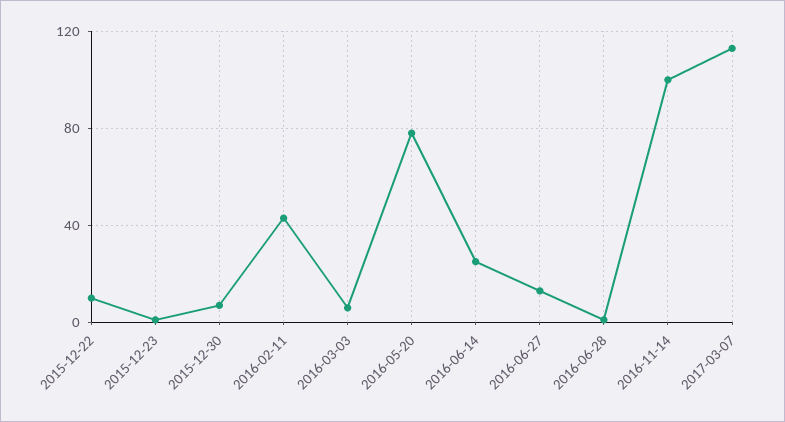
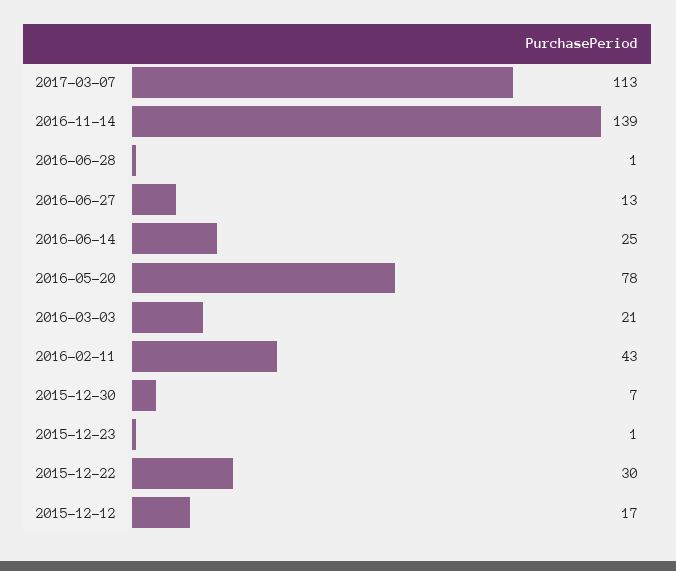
  {
-   "2015-12-22": 10,
+   "2015-12-22": 30,
    "2015-12-23": 1,
    "2015-12-30": 7,
    "2016-02-11": 43,
-   "2016-03-03": 5,
+   "2016-03-03": 21,
    "2016-05-20": 78,
    "2016-06-14": 25,
    "2016-06-27": 13,
    "2016-06-28": 1,
-   "2016-11-14": 100,
+   "2016-11-14": 139,
-   "2017-03-07": 113
+   "2017-03-07": 113,
+   "2015-12-12": 17
  }

